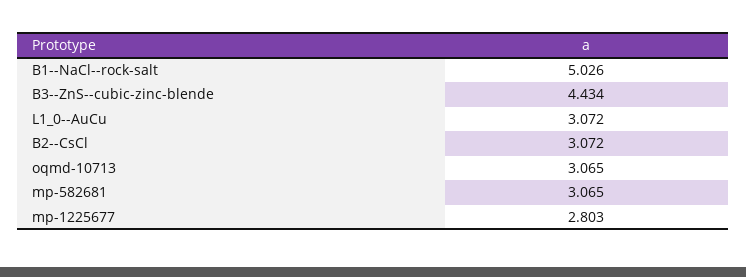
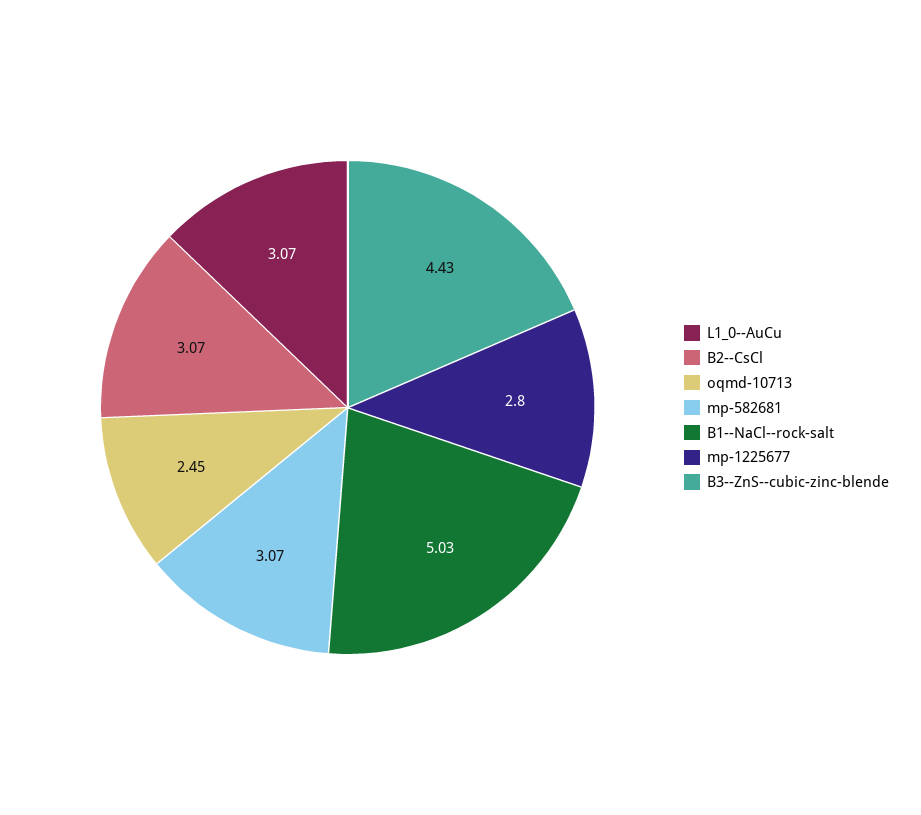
  {
    "B1--NaCl--rock-salt": 5.026,
    "B3--ZnS--cubic-zinc-blende": 4.434,
    "L1_0--AuCu": 3.072,
    "B2--CsCl": 3.072,
-   "oqmd-10713": 3.065,
+   "oqmd-10713": 2.45,
    "mp-582681": 3.065,
    "mp-1225677": 2.803
  }

